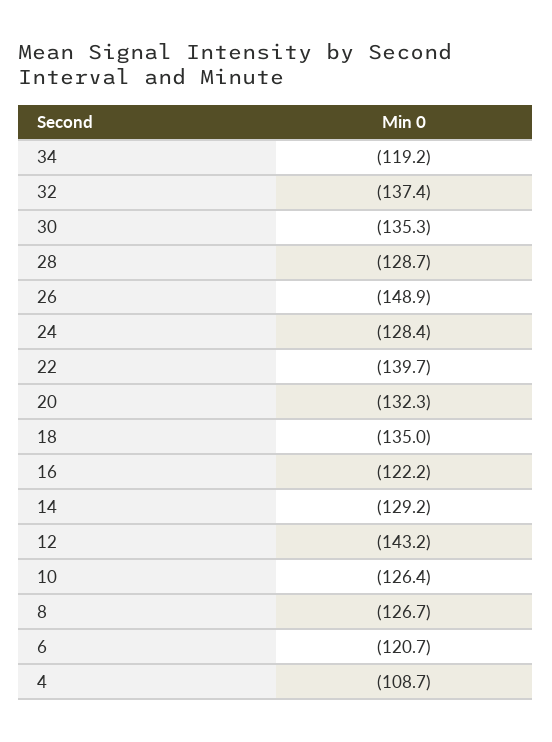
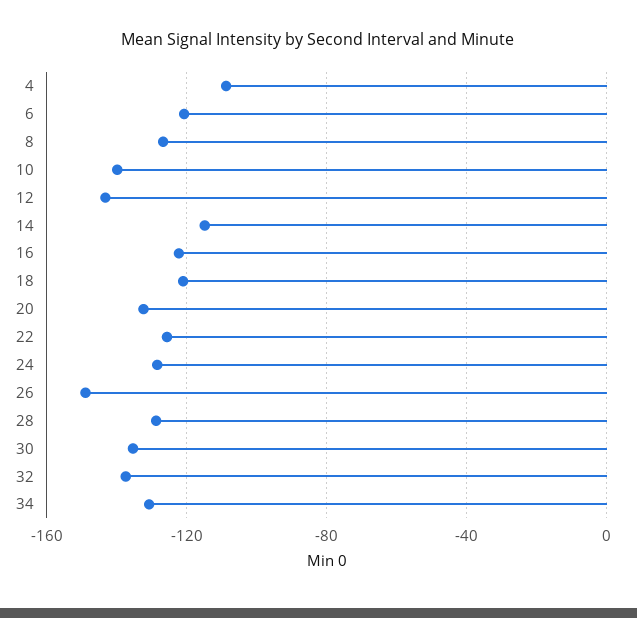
  {
-   "34": -119.2,
+   "34": -130,
    "32": -137.4,
    "30": -135.3,
    "28": -128.7,
    "26": -148.9,
    "24": -128.4,
-   "22": -139.7,
+   "22": -125,
    "20": -132.3,
-   "18": -135,
+   "18": -120,
    "16": -122.2,
-   "14": -129.2,
+   "14": -115,
    "12": -143.2,
-   "10": -126.4,
+   "10": -140,
    "8": -126.7,
    "6": -120.7,
    "4": -108.7
  }

